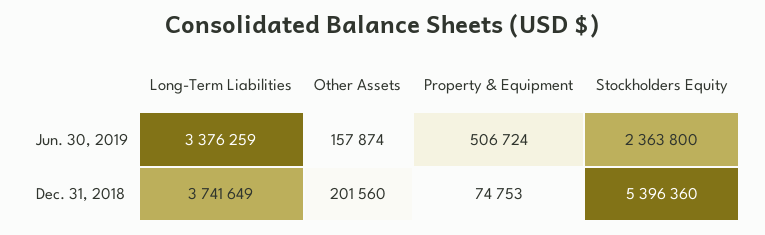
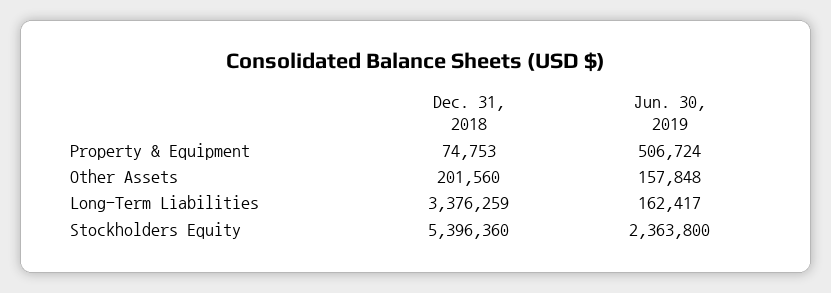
  {
    "Long-Term Liabilities": {
-     "Jun. 30, 2019": 3376259,
+     "Jun. 30, 2019": 162417,
-     "Dec. 31, 2018": 3741649
+     "Dec. 31, 2018": 3376259
    },
    "Other Assets": {
-     "Jun. 30, 2019": 157874,
+     "Jun. 30, 2019": 157848,
      "Dec. 31, 2018": 201560
    },
    "Property & Equipment": {
      "Jun. 30, 2019": 506724,
      "Dec. 31, 2018": 74753
    },
    "Stockholders Equity": {
      "Jun. 30, 2019": 2363800,
      "Dec. 31, 2018": 5396360
    }
  }

